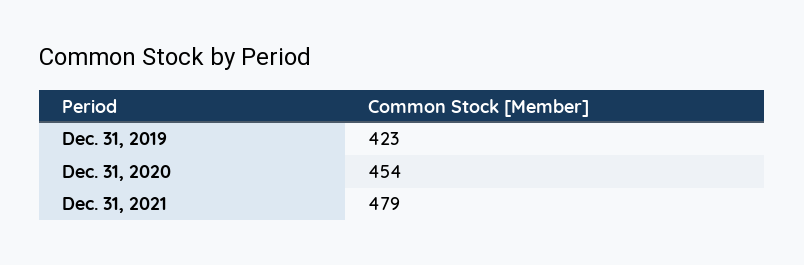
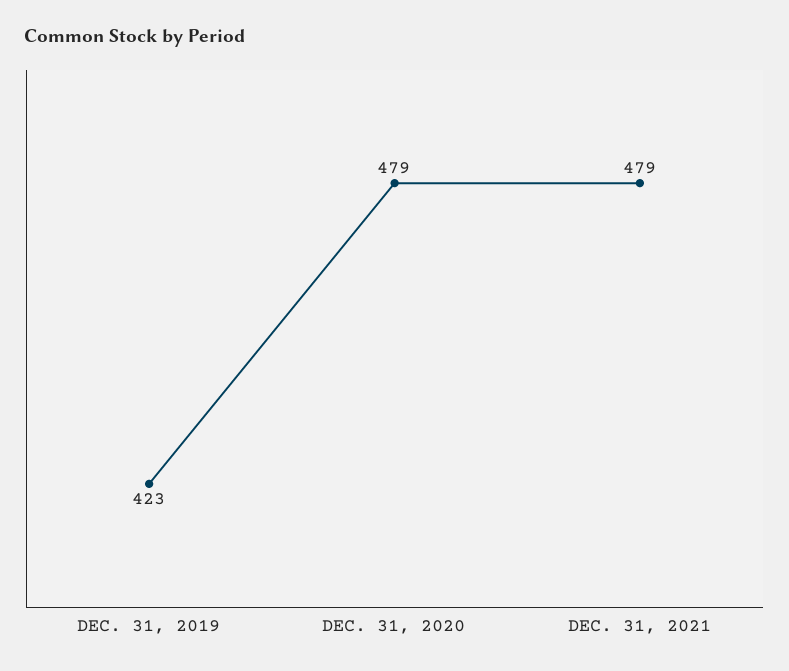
  {
    "Dec. 31, 2019": 423,
-   "Dec. 31, 2020": 454,
+   "Dec. 31, 2020": 479,
    "Dec. 31, 2021": 479
  }

